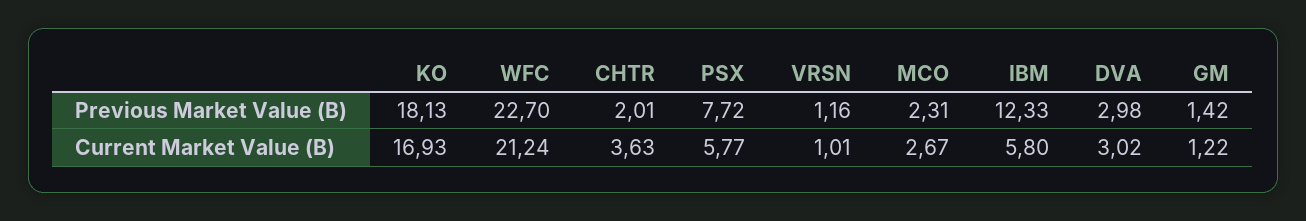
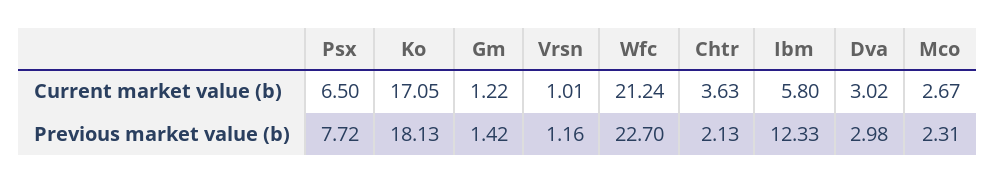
  {
    "KO": {
      "Previous Market Value (B)": 18.13,
-     "Current Market Value (B)": 16.93
+     "Current Market Value (B)": 17.05
    },
    "WFC": {
      "Previous Market Value (B)": 22.7,
      "Current Market Value (B)": 21.24
    },
    "CHTR": {
-     "Previous Market Value (B)": 2.01,
+     "Previous Market Value (B)": 2.13,
      "Current Market Value (B)": 3.63
    },
    "PSX": {
      "Previous Market Value (B)": 7.72,
-     "Current Market Value (B)": 5.77
+     "Current Market Value (B)": 6.5
    },
    "VRSN": {
      "Previous Market Value (B)": 1.16,
      "Current Market Value (B)": 1.01
    },
    "MCO": {
      "Previous Market Value (B)": 2.31,
      "Current Market Value (B)": 2.67
    },
    "IBM": {
      "Previous Market Value (B)": 12.33,
      "Current Market Value (B)": 5.8
    },
    "DVA": {
      "Previous Market Value (B)": 2.98,
      "Current Market Value (B)": 3.02
    },
    "GM": {
      "Previous Market Value (B)": 1.42,
      "Current Market Value (B)": 1.22
    }
  }

